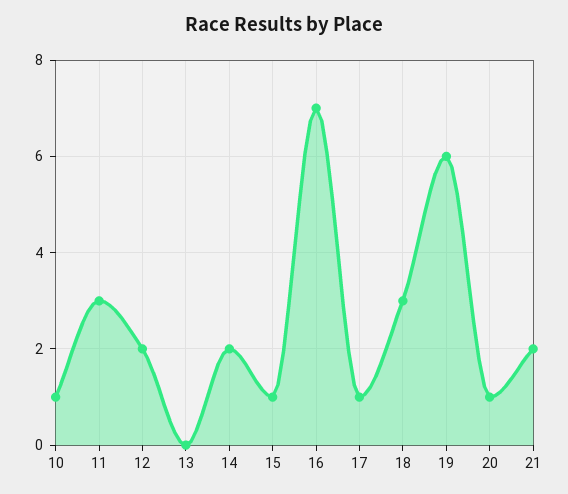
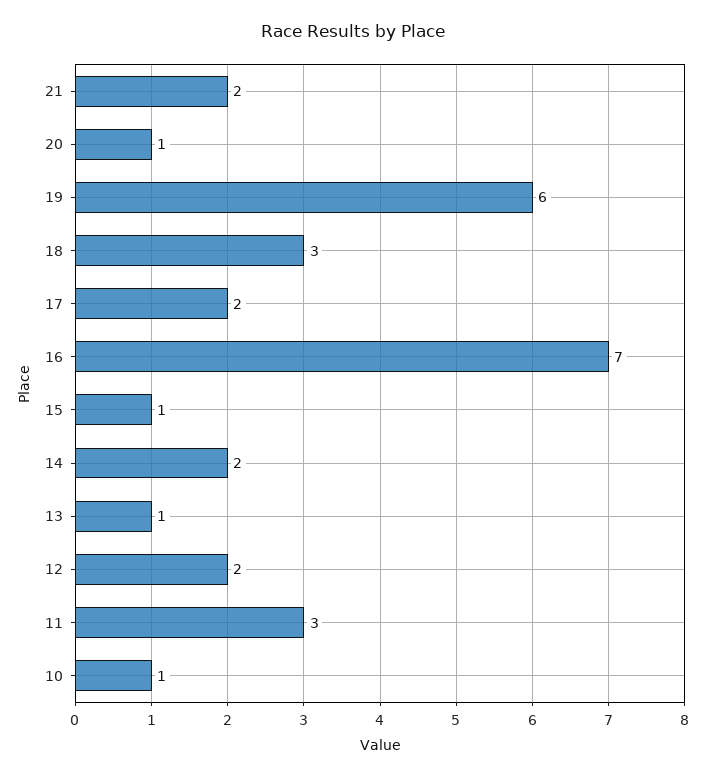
  {
    "10": 1,
    "11": 3,
    "12": 2,
-   "13": 0,
+   "13": 1,
    "14": 2,
    "15": 1,
    "16": 7,
-   "17": 1,
+   "17": 2,
    "18": 3,
    "19": 6,
    "20": 1,
    "21": 2
  }

